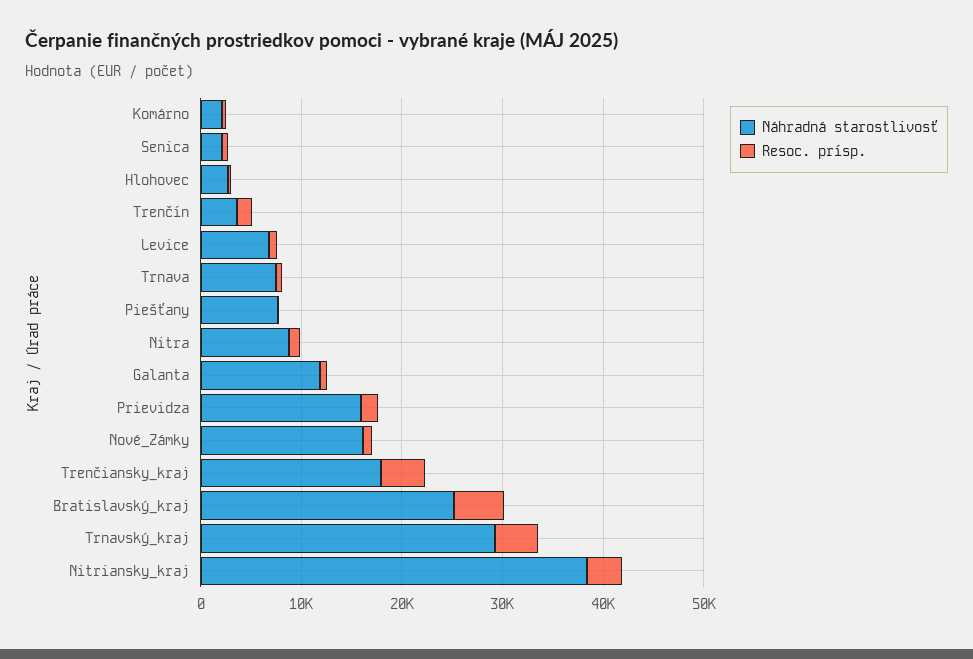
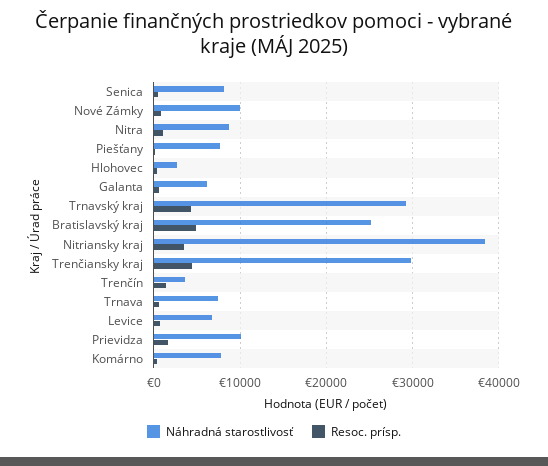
  {
    "Náhradná starostlivosť": {
-     "Komárno": 2000,
+     "Komárno": 8000,
-     "Senica": 2000,
+     "Senica": 8000,
      "Hlohovec": 3000,
      "Trenčín": 4000,
      "Levice": 7000,
      "Trnava": 7000,
      "Piešťany": 8000,
      "Nitra": 9000,
-     "Galanta": 12000,
+     "Galanta": 6000,
-     "Prievidza": 16000,
+     "Prievidza": 10000,
-     "Nové_Zámky": 16000,
+     "Nové_Zámky": 10000,
-     "Trenčiansky_kraj": 18000,
+     "Trenčiansky_kraj": 30000,
      "Bratislavský_kraj": 25000,
      "Trnavský_kraj": 29000,
      "Nitriansky_kraj": 38000
    },
    "Resoc. prísp.": {
      "Komárno": 0,
      "Senica": 1000,
      "Hlohovec": 0,
      "Trenčín": 1000,
      "Levice": 1000,
      "Trnava": 1000,
      "Piešťany": 0,
      "Nitra": 1000,
      "Galanta": 1000,
      "Prievidza": 2000,
      "Nové_Zámky": 1000,
      "Trenčiansky_kraj": 4000,
      "Bratislavský_kraj": 5000,
      "Trnavský_kraj": 4000,
      "Nitriansky_kraj": 4000
    }
  }

